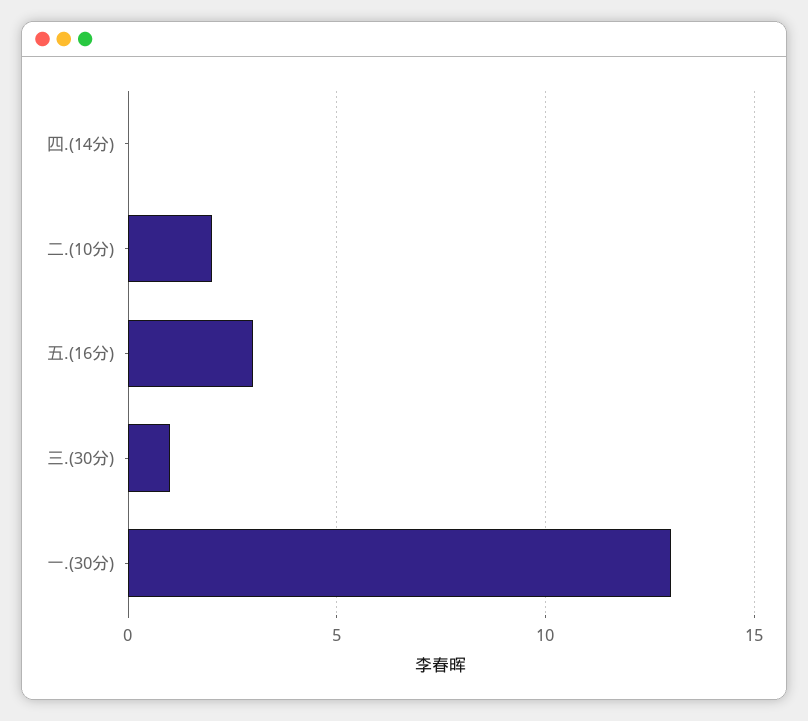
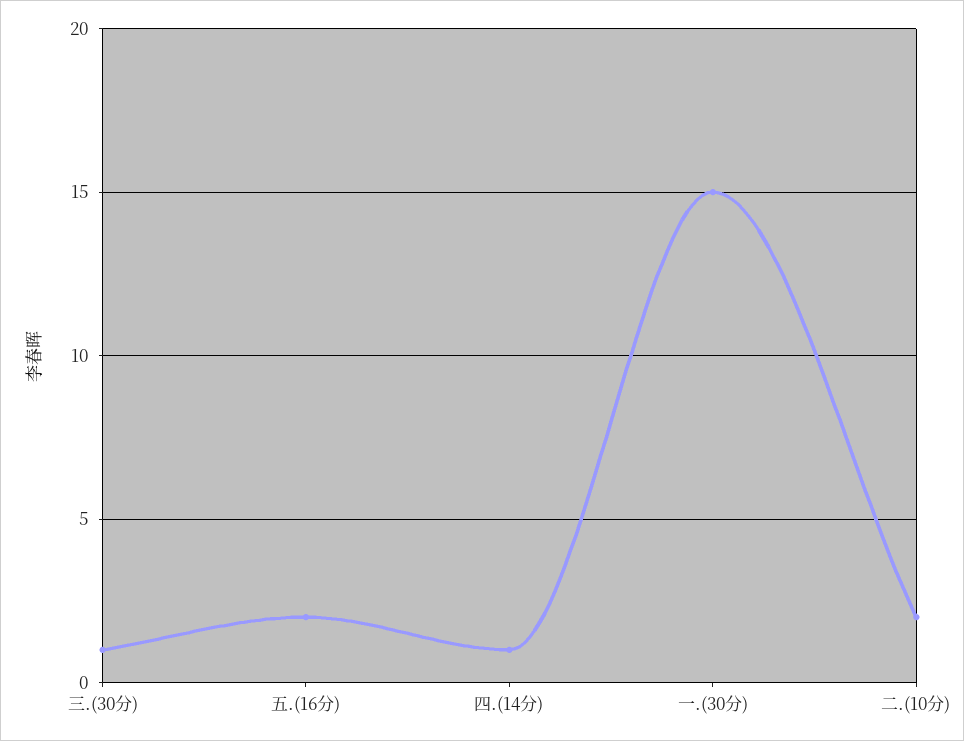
  {
-   "四.(14分)": 0,
+   "四.(14分)": 1,
    "二.(10分)": 2,
-   "五.(16分)": 3,
+   "五.(16分)": 2,
    "三.(30分)": 1,
-   "一.(30分)": 13
+   "一.(30分)": 15
  }

